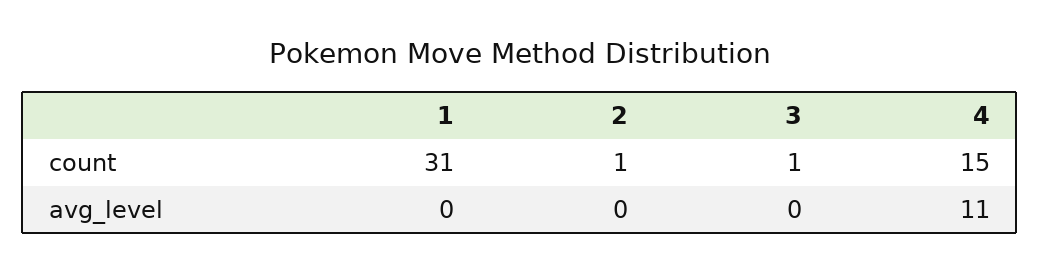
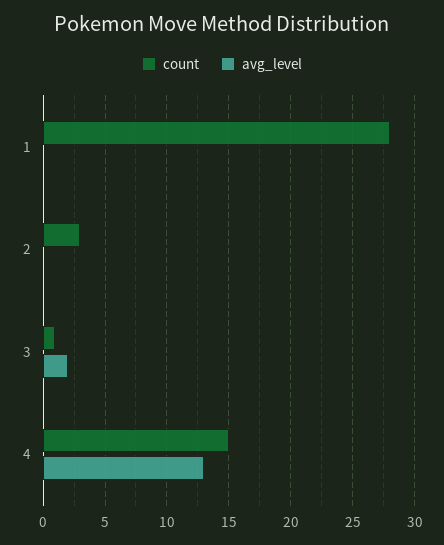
  {
    "count": {
-     "1": 31,
+     "1": 28,
-     "2": 1,
+     "2": 3,
      "3": 1,
      "4": 15
    },
    "avg_level": {
      "1": 0,
      "2": 0,
-     "3": 0,
+     "3": 2,
-     "4": 11
+     "4": 13
    }
  }

